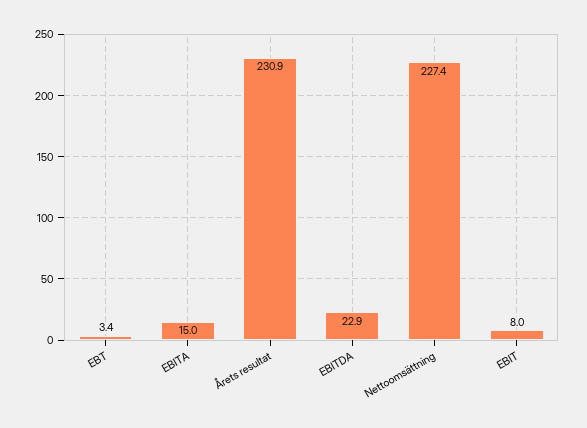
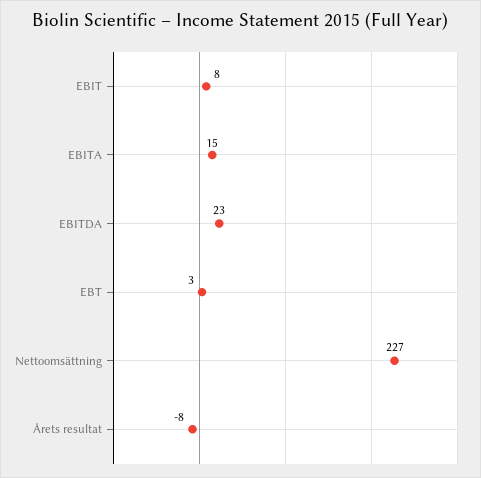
  {
    "EBT": 3.4,
    "EBITA": 15,
-   "Årets resultat": 230.9,
+   "Årets resultat": -8,
    "EBITDA": 22.9,
    "Nettoomsättning": 227.4,
    "EBIT": 8
  }

